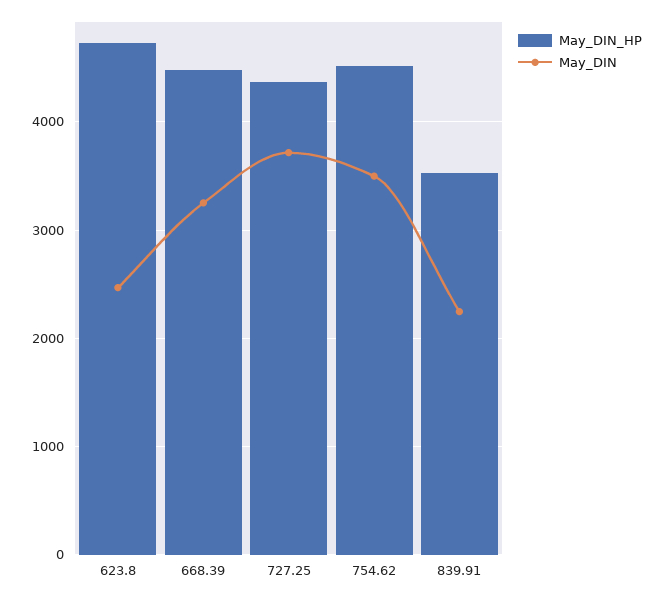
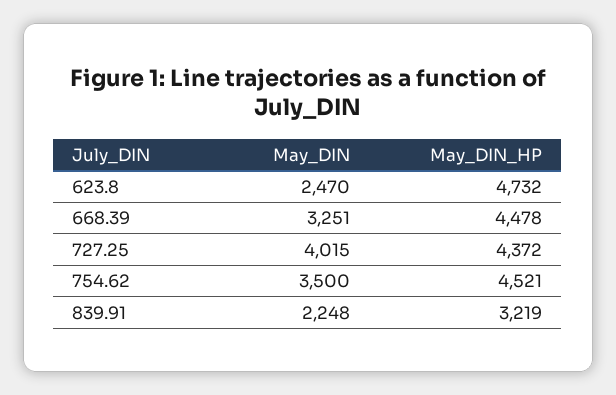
  {
    "May_DIN_HP": {
      "623.8": 4732,
      "668.39": 4478,
      "727.25": 4372,
      "754.62": 4521,
-     "839.91": 3500
+     "839.91": 3219
    },
    "May_DIN": {
      "623.8": 2470,
      "668.39": 3251,
-     "727.25": 3700,
+     "727.25": 4015,
      "754.62": 3500,
      "839.91": 2248
    }
  }

